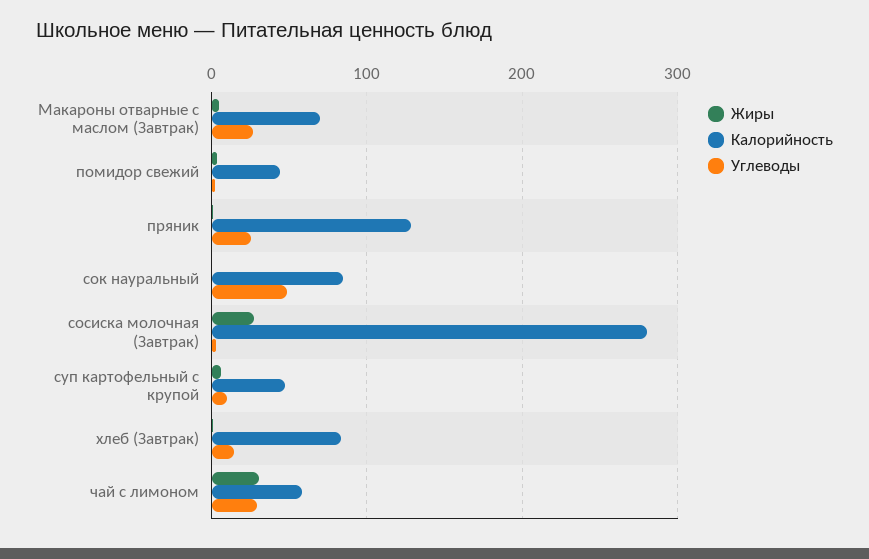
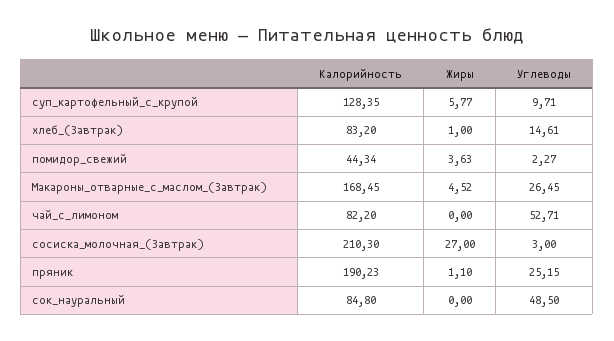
  {
    "Жиры": {
      "Макароны отварные с маслом (Завтрак)": 4.52,
      "помидор свежий": 3.63,
      "пряник": 1.1,
      "сок науральный": 0,
      "сосиска молочная (Завтрак)": 27,
      "суп картофельный с крупой": 5.77,
      "хлеб (Завтрак)": 1,
-     "чай с лимоном": 30
+     "чай с лимоном": 0
    },
    "Калорийность": {
-     "Макароны отварные с маслом (Завтрак)": 70,
+     "Макароны отварные с маслом (Завтрак)": 168.45,
      "помидор свежий": 44.34,
-     "пряник": 130,
+     "пряник": 190.23,
      "сок науральный": 84.8,
-     "сосиска молочная (Завтрак)": 280,
+     "сосиска молочная (Завтрак)": 210.3,
-     "суп картофельный с крупой": 50,
+     "суп картофельный с крупой": 128.35,
      "хлеб (Завтрак)": 83.2,
-     "чай с лимоном": 60
+     "чай с лимоном": 82.2
    },
    "Углеводы": {
      "Макароны отварные с маслом (Завтрак)": 26.45,
      "помидор свежий": 2.27,
      "пряник": 25.15,
      "сок науральный": 48.5,
      "сосиска молочная (Завтрак)": 3,
      "суп картофельный с крупой": 9.71,
      "хлеб (Завтрак)": 14.61,
-     "чай с лимоном": 30
+     "чай с лимоном": 52.71
    }
  }

